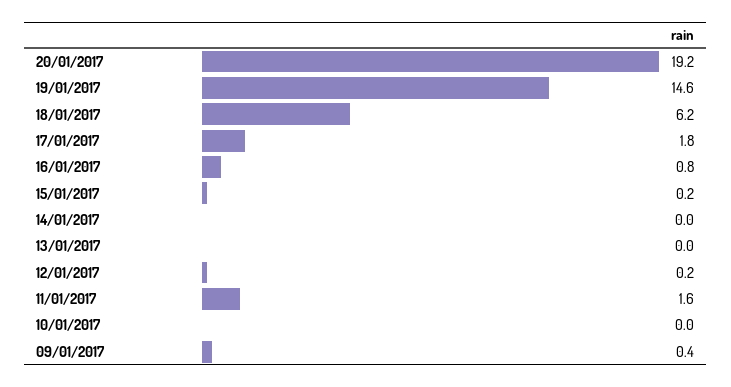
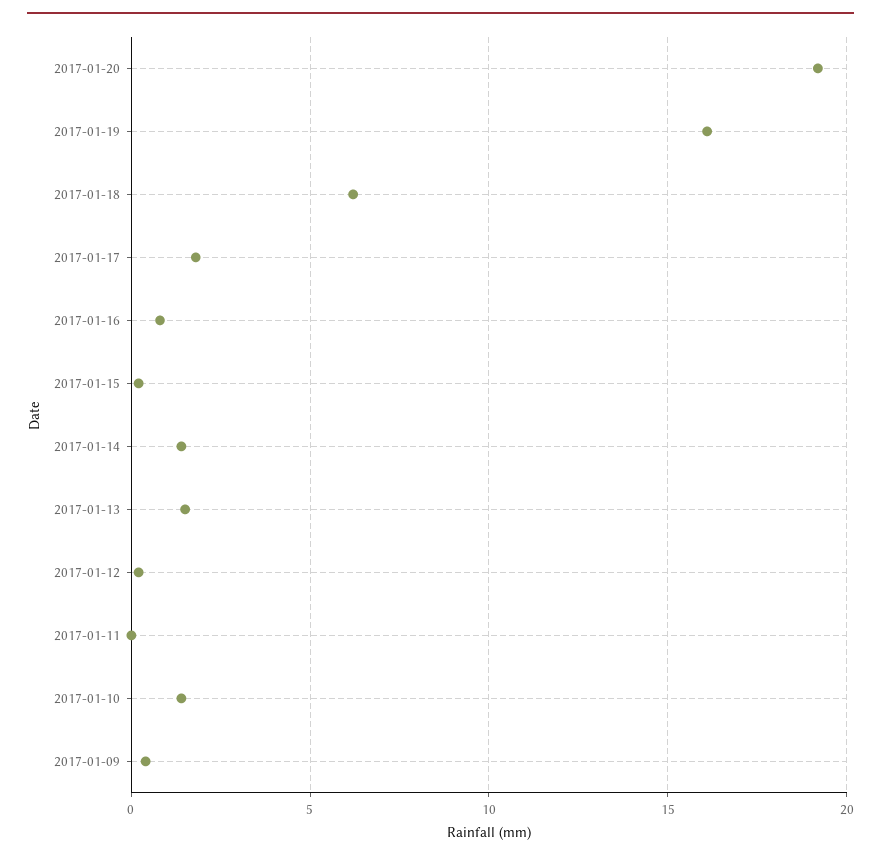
  {
    "20/01/2017": 19.2,
-   "19/01/2017": 14.6,
+   "19/01/2017": 16,
    "18/01/2017": 6.2,
    "17/01/2017": 1.8,
    "16/01/2017": 0.8,
    "15/01/2017": 0.2,
-   "14/01/2017": 0,
+   "14/01/2017": 1.5,
-   "13/01/2017": 0,
+   "13/01/2017": 1.5,
    "12/01/2017": 0.2,
-   "11/01/2017": 1.6,
+   "11/01/2017": 0,
-   "10/01/2017": 0,
+   "10/01/2017": 1.5,
    "09/01/2017": 0.4
  }

